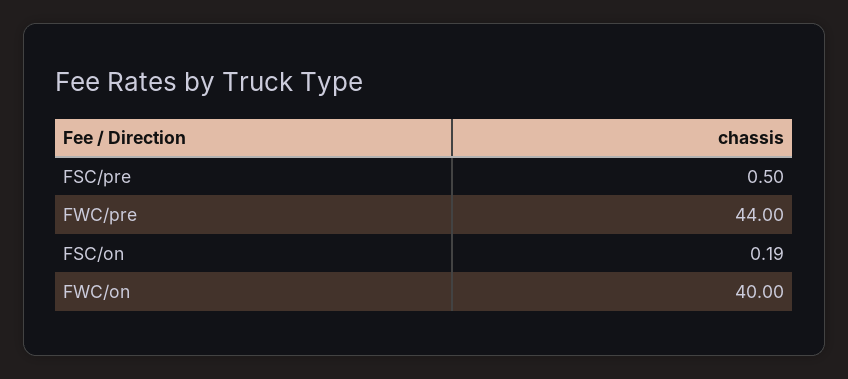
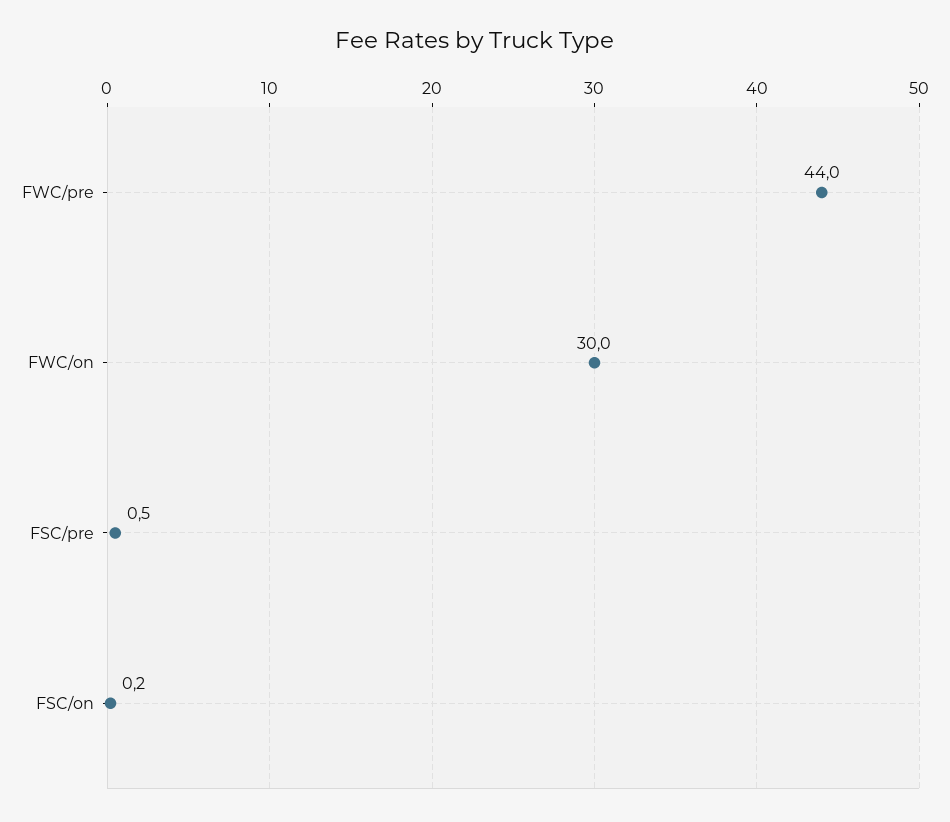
  {
    "FSC/pre": 0.5,
    "FWC/pre": 44,
    "FSC/on": 0.19,
-   "FWC/on": 40
+   "FWC/on": 30
  }

